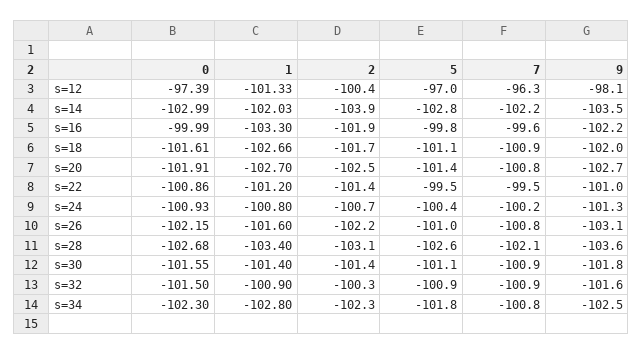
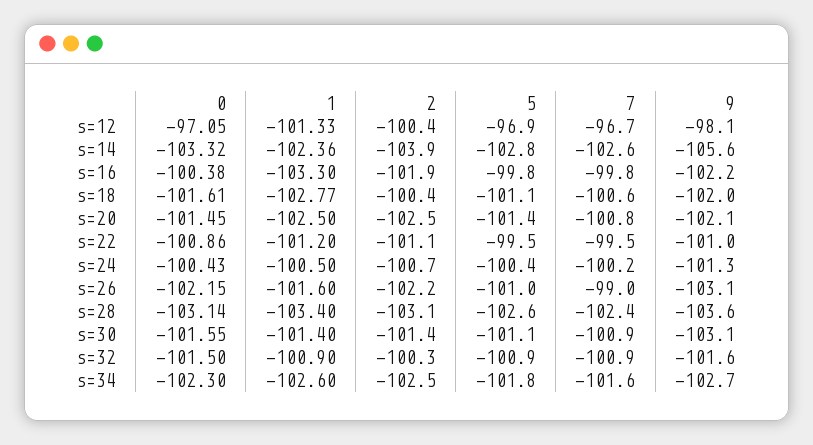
  {
    "0": {
-     "s=12": -97.39,
+     "s=12": -97.05,
-     "s=14": -102.99,
+     "s=14": -103.32,
-     "s=16": -99.99,
+     "s=16": -100.38,
      "s=18": -101.61,
-     "s=20": -101.91,
+     "s=20": -101.45,
      "s=22": -100.86,
-     "s=24": -100.93,
+     "s=24": -100.43,
      "s=26": -102.15,
-     "s=28": -102.68,
+     "s=28": -103.14,
      "s=30": -101.55,
      "s=32": -101.5,
      "s=34": -102.3
    },
    "1": {
      "s=12": -101.33,
-     "s=14": -102.03,
+     "s=14": -102.36,
      "s=16": -103.3,
-     "s=18": -102.66,
+     "s=18": -102.77,
-     "s=20": -102.7,
+     "s=20": -102.5,
      "s=22": -101.2,
-     "s=24": -100.8,
+     "s=24": -100.5,
      "s=26": -101.6,
      "s=28": -103.4,
      "s=30": -101.4,
      "s=32": -100.9,
-     "s=34": -102.8
+     "s=34": -102.6
    },
    "2": {
      "s=12": -100.4,
      "s=14": -103.9,
      "s=16": -101.9,
-     "s=18": -101.7,
+     "s=18": -100.4,
      "s=20": -102.5,
-     "s=22": -101.4,
+     "s=22": -101.1,
      "s=24": -100.7,
      "s=26": -102.2,
      "s=28": -103.1,
      "s=30": -101.4,
      "s=32": -100.3,
-     "s=34": -102.3
+     "s=34": -102.5
    },
    "5": {
-     "s=12": -97,
+     "s=12": -96.9,
      "s=14": -102.8,
      "s=16": -99.8,
      "s=18": -101.1,
      "s=20": -101.4,
      "s=22": -99.5,
      "s=24": -100.4,
      "s=26": -101,
      "s=28": -102.6,
      "s=30": -101.1,
      "s=32": -100.9,
      "s=34": -101.8
    },
    "7": {
-     "s=12": -96.3,
+     "s=12": -96.7,
-     "s=14": -102.2,
+     "s=14": -102.6,
-     "s=16": -99.6,
+     "s=16": -99.8,
-     "s=18": -100.9,
+     "s=18": -100.6,
      "s=20": -100.8,
      "s=22": -99.5,
      "s=24": -100.2,
-     "s=26": -100.8,
+     "s=26": -99,
-     "s=28": -102.1,
+     "s=28": -102.4,
      "s=30": -100.9,
      "s=32": -100.9,
-     "s=34": -100.8
+     "s=34": -101.6
    },
    "9": {
      "s=12": -98.1,
-     "s=14": -103.5,
+     "s=14": -105.6,
      "s=16": -102.2,
      "s=18": -102,
-     "s=20": -102.7,
+     "s=20": -102.1,
      "s=22": -101,
      "s=24": -101.3,
      "s=26": -103.1,
      "s=28": -103.6,
-     "s=30": -101.8,
+     "s=30": -103.1,
      "s=32": -101.6,
-     "s=34": -102.5
+     "s=34": -102.7
    }
  }

